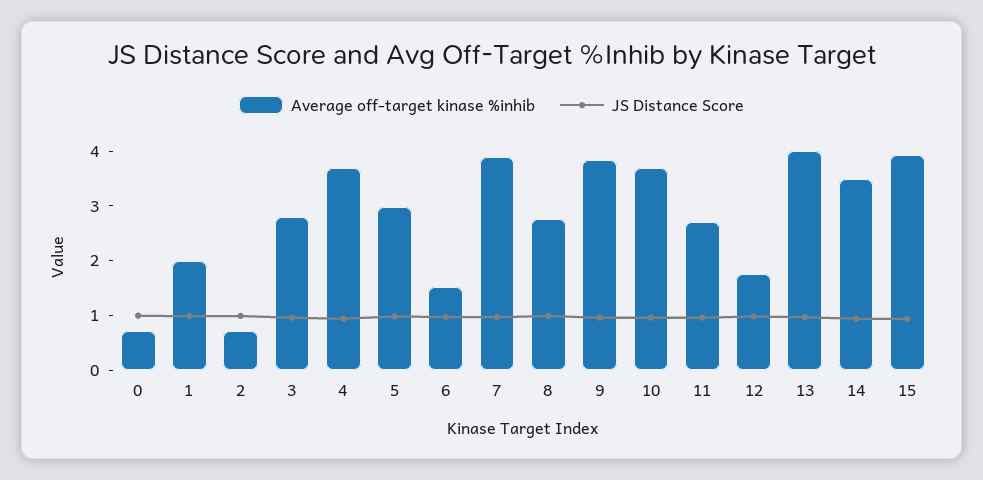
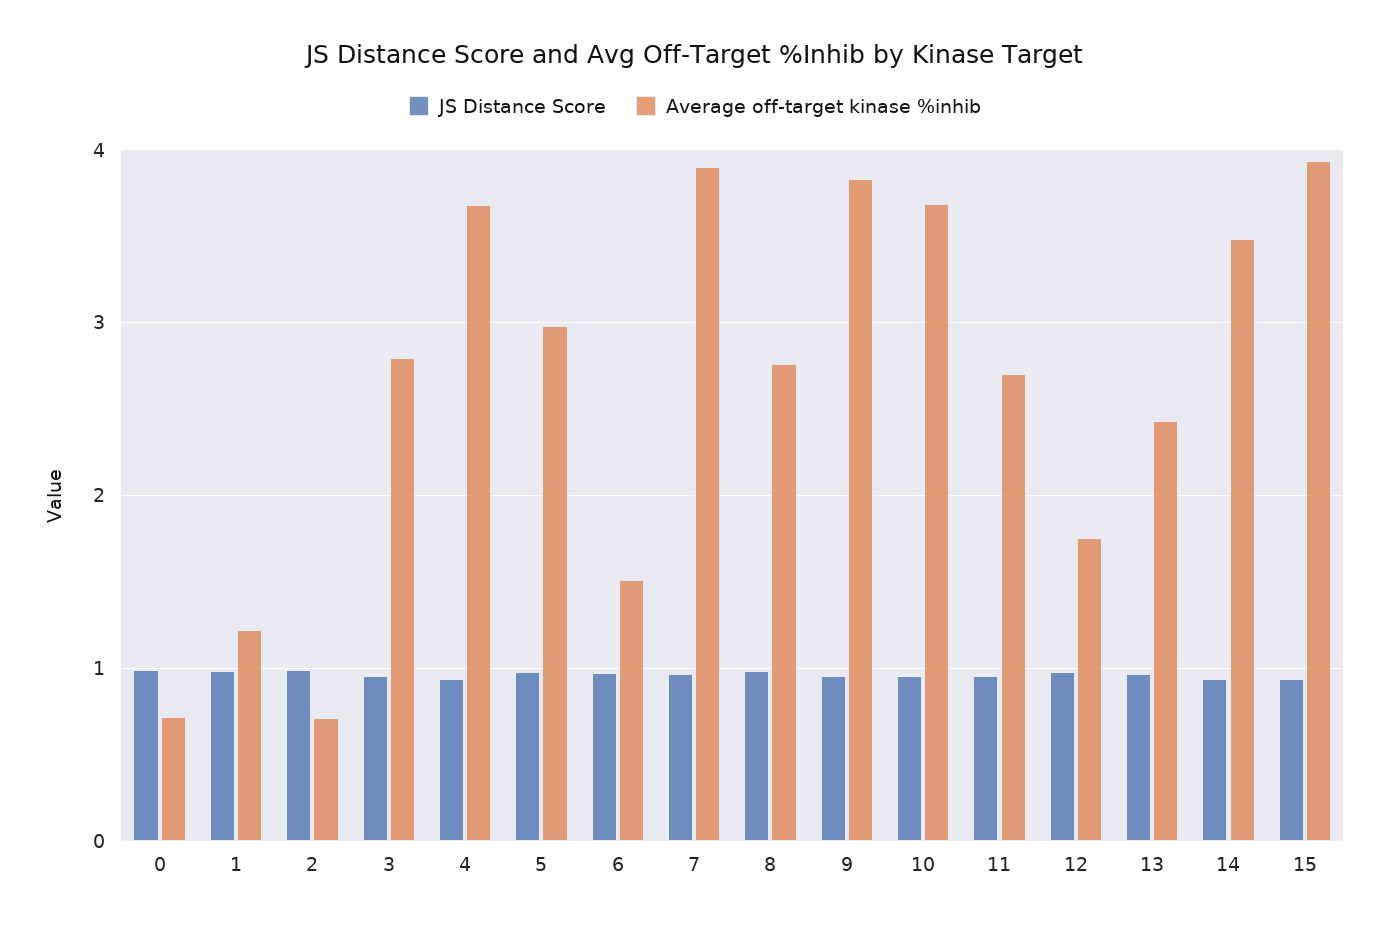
  {
    "Average off-target kinase %inhib": {
      "0": 0.7,
-     "1": 2,
+     "1": 1.2,
      "2": 0.7,
      "3": 2.8,
      "4": 3.7,
      "5": 3,
      "6": 1.5,
      "7": 3.9,
      "8": 2.8,
      "9": 3.8,
      "10": 3.7,
      "11": 2.7,
      "12": 1.8,
-     "13": 4,
+     "13": 2.4,
      "14": 3.5,
      "15": 3.9
    },
    "JS Distance Score": {
      "0": 1,
      "1": 1,
      "2": 1,
      "3": 1,
      "4": 0.9,
      "5": 1,
      "6": 1,
      "7": 1,
      "8": 1,
      "9": 1,
      "10": 1,
      "11": 1,
      "12": 1,
      "13": 1,
      "14": 0.9,
      "15": 0.9
    }
  }

